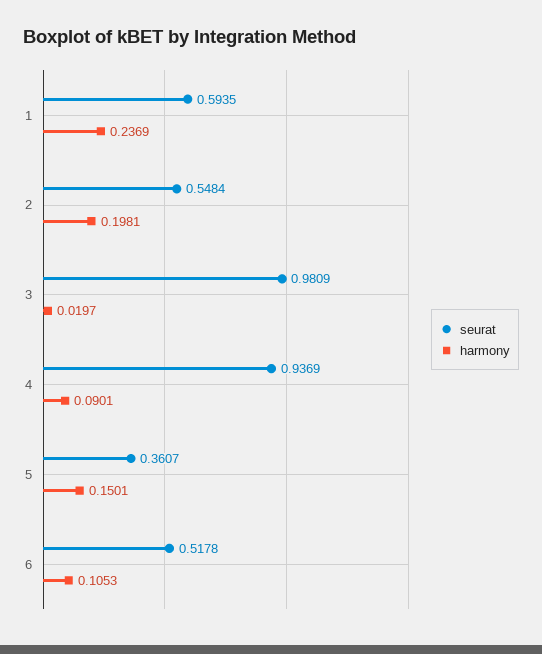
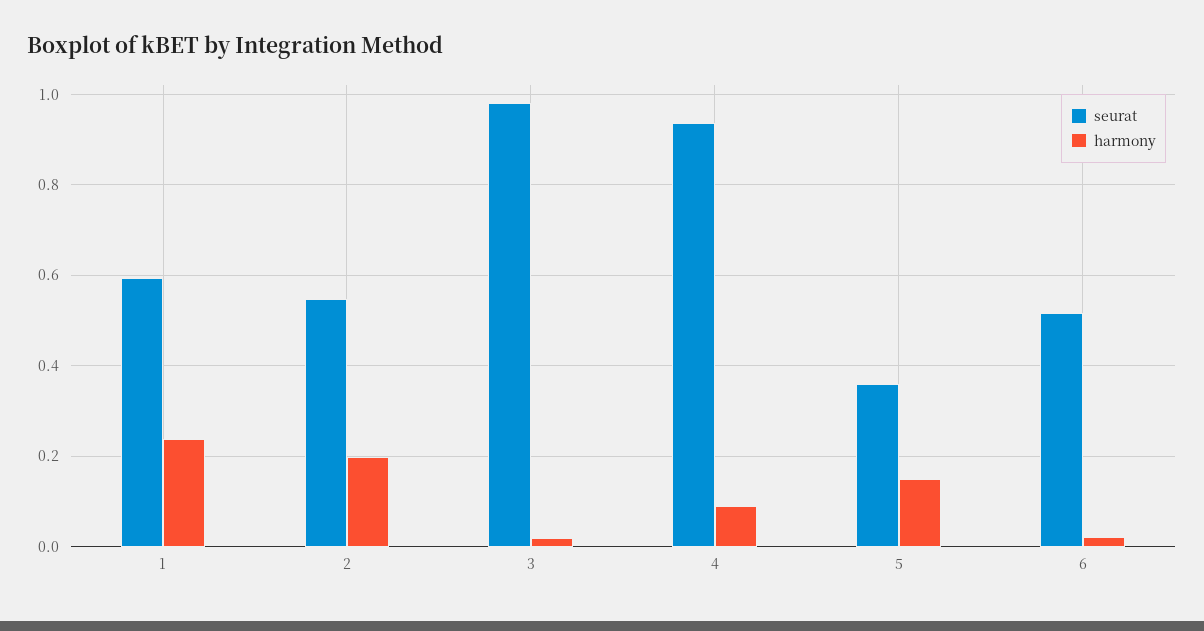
  {
    "seurat": {
      "1": 0.5935,
      "2": 0.5484,
      "3": 0.9809,
      "4": 0.9369,
      "5": 0.3607,
      "6": 0.5178
    },
    "harmony": {
      "1": 0.2369,
      "2": 0.1981,
      "3": 0.0197,
      "4": 0.0901,
      "5": 0.1501,
-     "6": 0.1053
+     "6": 0.02
    }
  }

